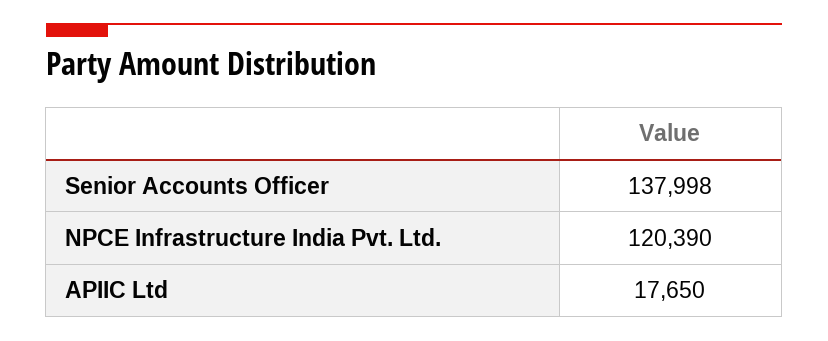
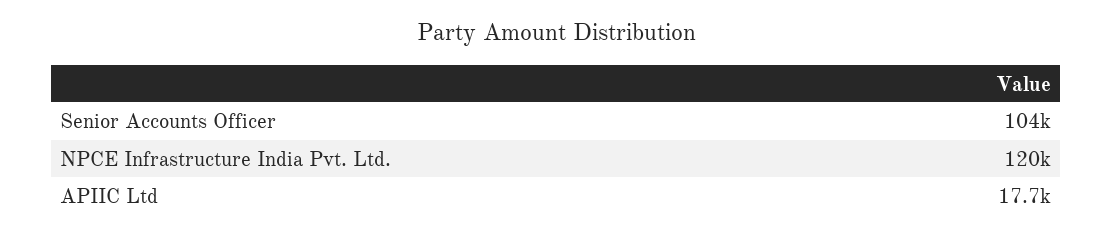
  {
-   "Senior Accounts Officer": 137998,
+   "Senior Accounts Officer": 104000,
    "NPCE Infrastructure India Pvt. Ltd.": 120390,
    "APIIC Ltd": 17650
  }

